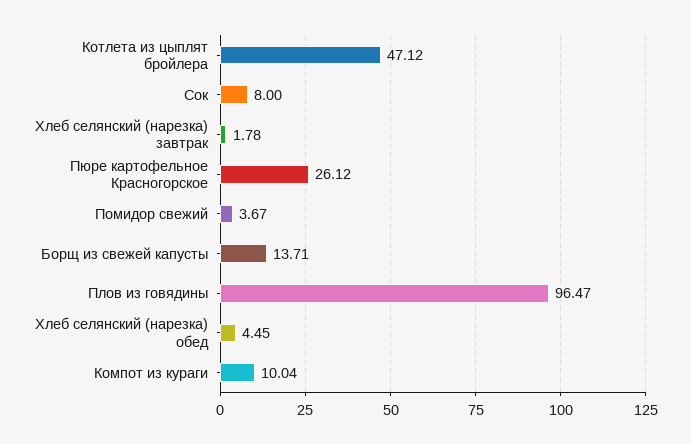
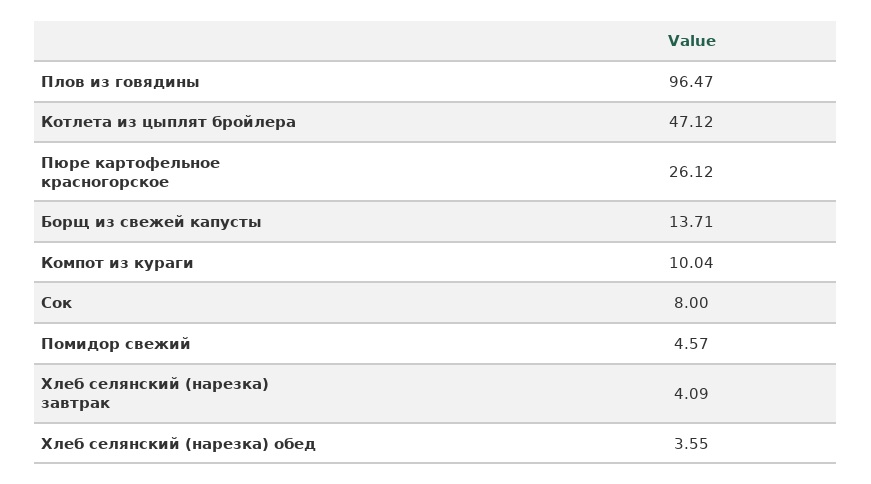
  {
    "Котлета из цыплят бройлера": 47.12,
    "Сок": 8,
-   "Хлеб селянский (нарезка) завтрак": 1.78,
+   "Хлеб селянский (нарезка) завтрак": 4.09,
    "Пюре картофельное Красногорское": 26.12,
-   "Помидор свежий": 3.67,
+   "Помидор свежий": 4.57,
    "Борщ из свежей капусты": 13.71,
    "Плов из говядины": 96.47,
-   "Хлеб селянский (нарезка) обед": 4.45,
+   "Хлеб селянский (нарезка) обед": 3.55,
    "Компот из кураги": 10.04
  }

